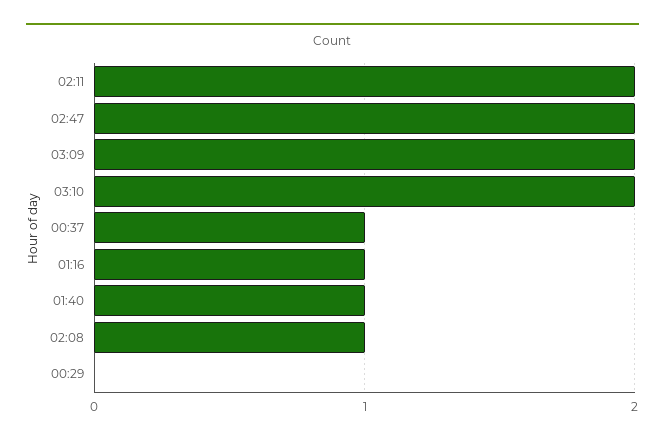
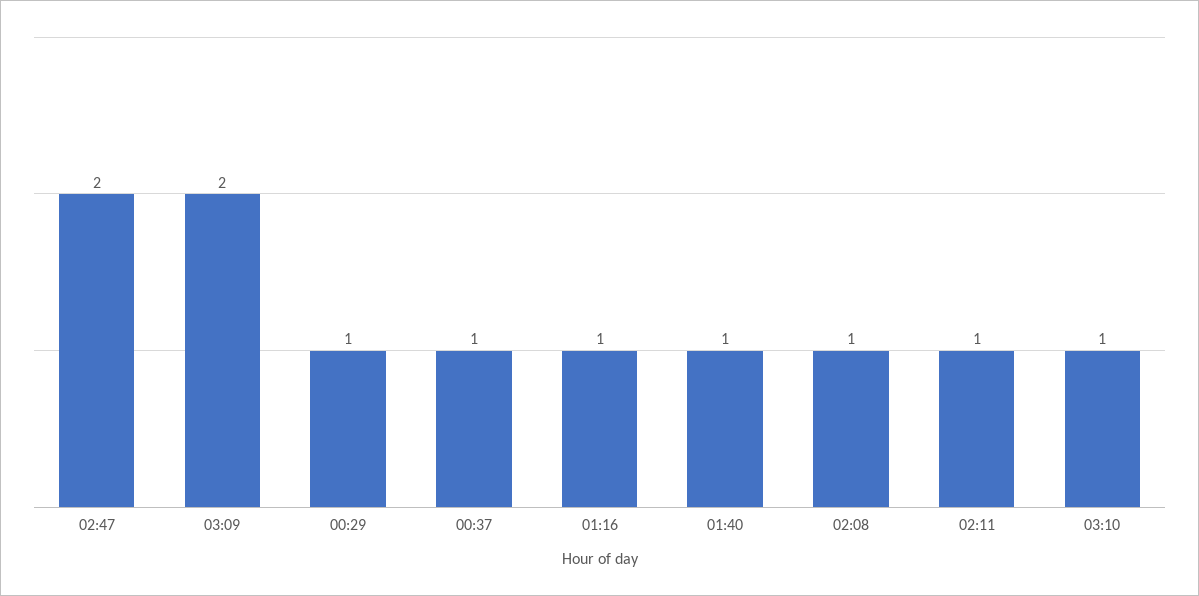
  {
-   "02:11": 2,
+   "02:11": 1,
    "02:47": 2,
    "03:09": 2,
-   "03:10": 2,
+   "03:10": 1,
    "00:37": 1,
    "01:16": 1,
    "01:40": 1,
    "02:08": 1,
-   "00:29": 0
+   "00:29": 1
  }

